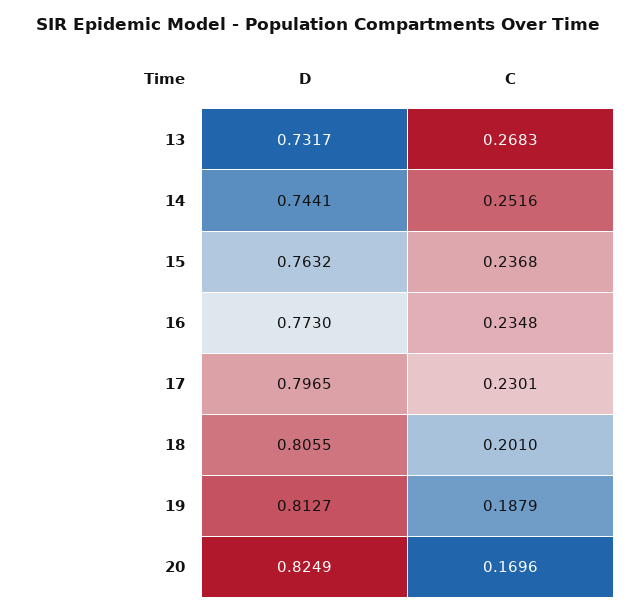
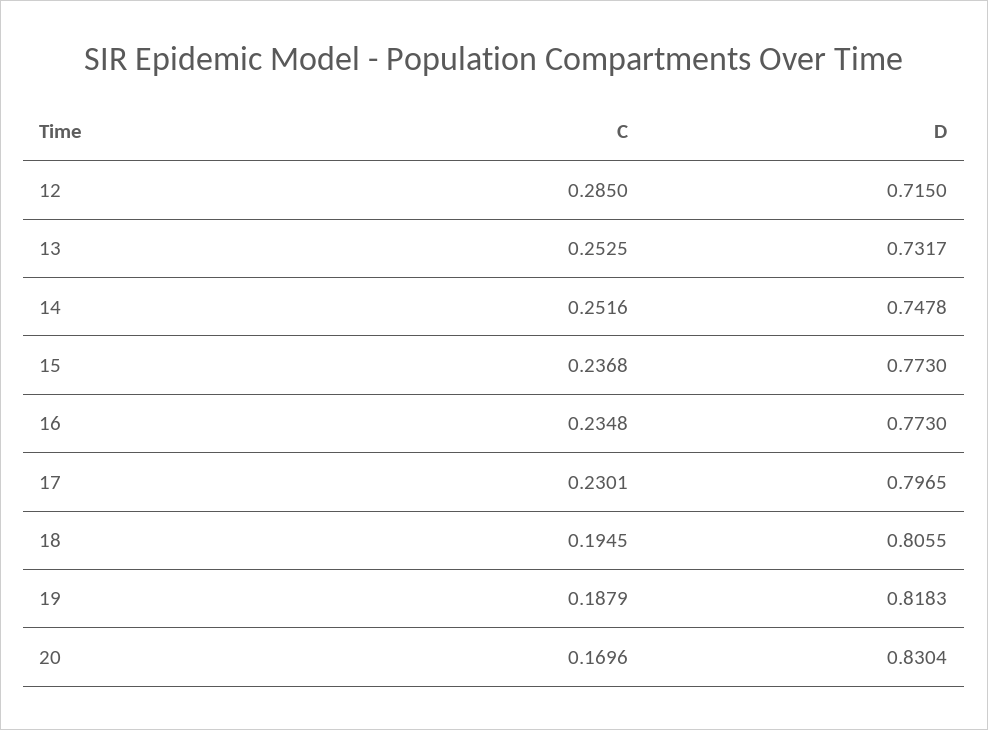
  {
    "D": {
      "13": 0.7317,
-     "14": 0.7441,
+     "14": 0.7478,
-     "15": 0.7632,
+     "15": 0.773,
      "16": 0.773,
      "17": 0.7965,
      "18": 0.8055,
-     "19": 0.8127,
+     "19": 0.8183,
-     "20": 0.8249
+     "20": 0.8304,
+     "12": 0.715
    },
    "C": {
-     "13": 0.2683,
+     "13": 0.2525,
      "14": 0.2516,
      "15": 0.2368,
      "16": 0.2348,
      "17": 0.2301,
-     "18": 0.201,
+     "18": 0.1945,
      "19": 0.1879,
-     "20": 0.1696
+     "20": 0.1696,
+     "12": 0.285
    }
  }

